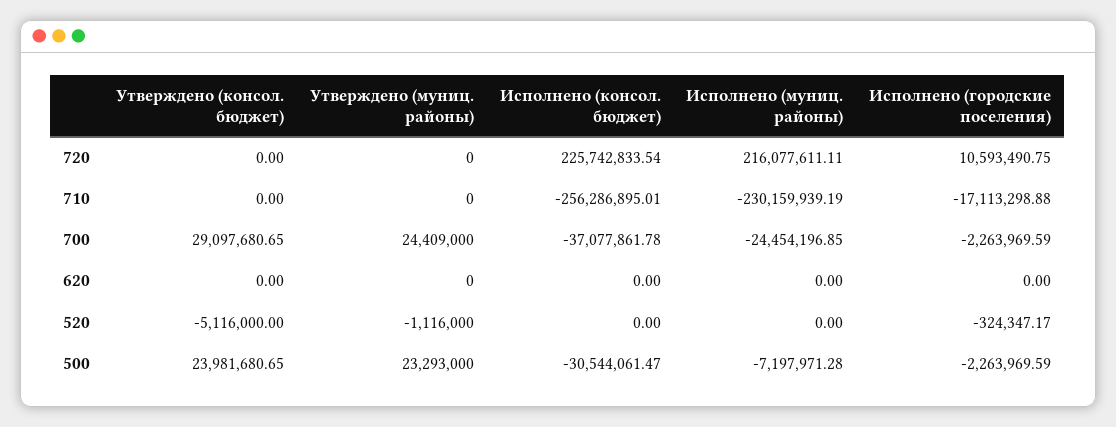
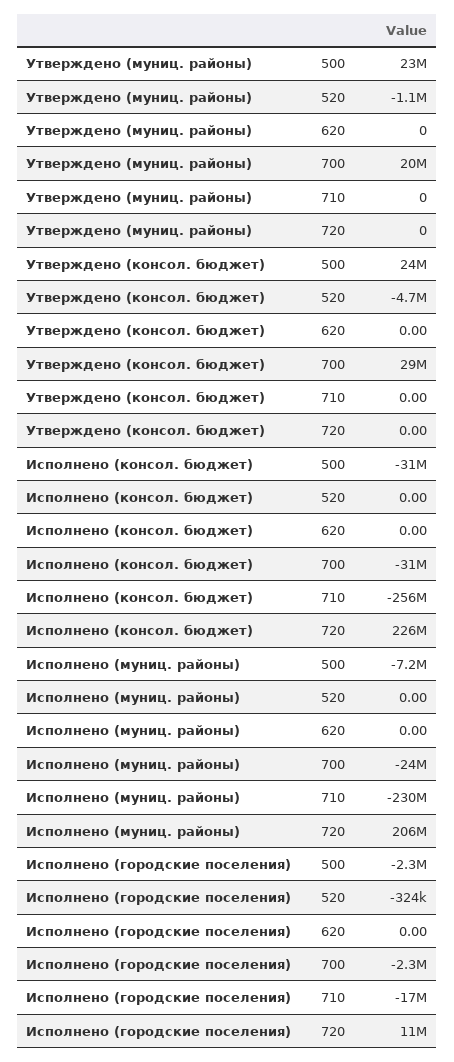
  {
    "Утверждено (консол. бюджет)": {
      "720": 0,
      "710": 0,
      "700": 29097680.65,
      "620": 0,
-     "520": -5116000,
+     "520": -4700000,
      "500": 23981680.65
    },
    "Утверждено (муниц. районы)": {
      "720": 0,
      "710": 0,
-     "700": 24409000,
+     "700": 20000000,
      "620": 0,
      "520": -1116000,
      "500": 23293000
    },
    "Исполнено (консол. бюджет)": {
      "720": 225742833.54,
      "710": -256286895.01,
-     "700": -37077861.78,
+     "700": -31000000,
      "620": 0,
      "520": 0,
      "500": -30544061.47
    },
    "Исполнено (муниц. районы)": {
-     "720": 216077611.11,
+     "720": 206000000,
      "710": -230159939.19,
      "700": -24454196.85,
      "620": 0,
      "520": 0,
      "500": -7197971.28
    },
    "Исполнено (городские поселения)": {
      "720": 10593490.75,
      "710": -17113298.88,
      "700": -2263969.59,
      "620": 0,
      "520": -324347.17,
      "500": -2263969.59
    }
  }

